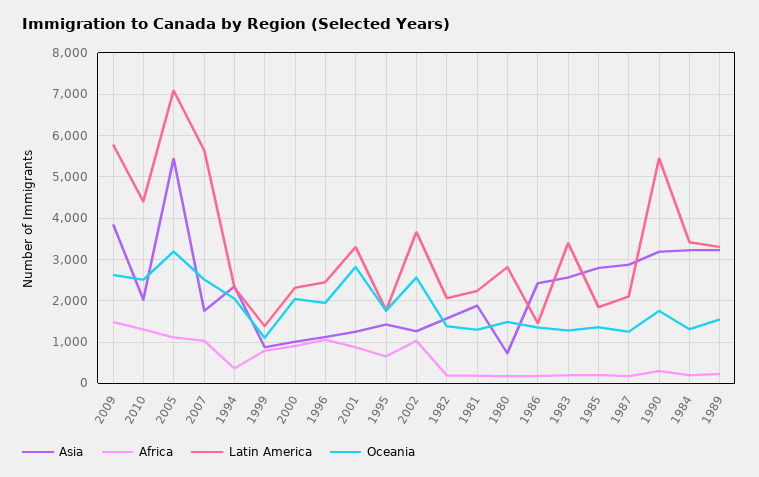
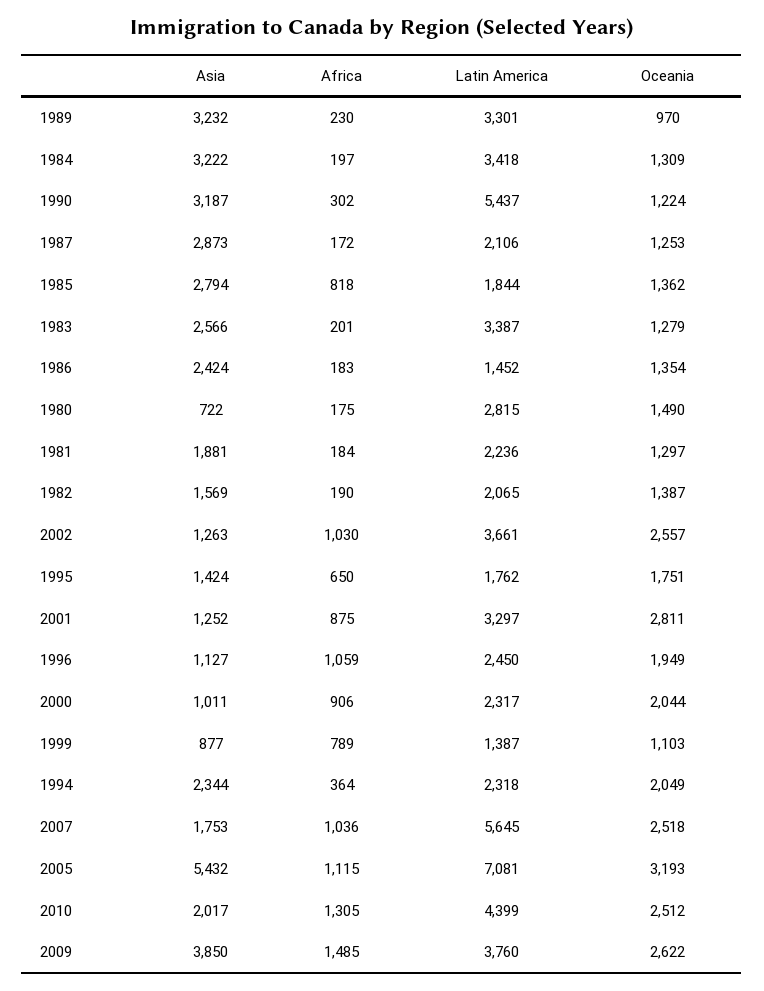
  {
    "Asia": {
      "2009": 3850,
      "2010": 2017,
      "2005": 5432,
      "2007": 1753,
      "1994": 2344,
      "1999": 877,
      "2000": 1011,
      "1996": 1127,
      "2001": 1252,
      "1995": 1424,
      "2002": 1263,
      "1982": 1569,
      "1981": 1881,
      "1980": 722,
      "1986": 2424,
      "1983": 2566,
      "1985": 2794,
      "1987": 2873,
      "1990": 3187,
      "1984": 3222,
      "1989": 3232
    },
    "Africa": {
      "2009": 1485,
      "2010": 1305,
      "2005": 1115,
      "2007": 1036,
      "1994": 364,
      "1999": 789,
      "2000": 906,
      "1996": 1059,
      "2001": 875,
      "1995": 650,
      "2002": 1030,
      "1982": 190,
      "1981": 184,
      "1980": 175,
      "1986": 183,
      "1983": 201,
-     "1985": 200,
+     "1985": 818,
      "1987": 172,
      "1990": 302,
      "1984": 197,
      "1989": 230
    },
    "Latin America": {
-     "2009": 5800,
+     "2009": 3760,
      "2010": 4399,
      "2005": 7081,
      "2007": 5645,
      "1994": 2318,
      "1999": 1387,
      "2000": 2317,
      "1996": 2450,
      "2001": 3297,
      "1995": 1762,
      "2002": 3661,
      "1982": 2065,
      "1981": 2236,
      "1980": 2815,
      "1986": 1452,
      "1983": 3387,
      "1985": 1844,
      "1987": 2106,
      "1990": 5437,
      "1984": 3418,
      "1989": 3301
    },
    "Oceania": {
      "2009": 2622,
      "2010": 2512,
      "2005": 3193,
      "2007": 2518,
      "1994": 2049,
      "1999": 1103,
      "2000": 2044,
      "1996": 1949,
      "2001": 2811,
      "1995": 1751,
      "2002": 2557,
      "1982": 1387,
      "1981": 1297,
      "1980": 1490,
      "1986": 1354,
      "1983": 1279,
      "1985": 1362,
      "1987": 1253,
-     "1990": 1800,
+     "1990": 1224,
      "1984": 1309,
-     "1989": 1600
+     "1989": 970
    }
  }

